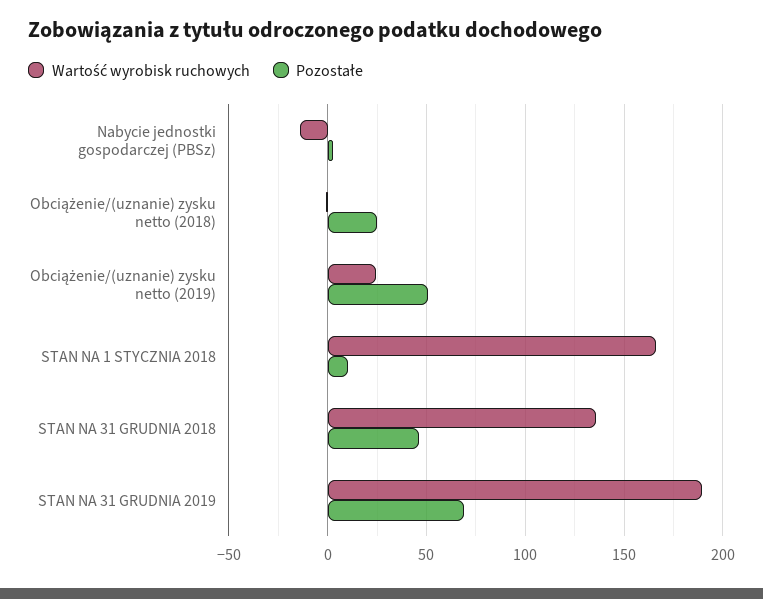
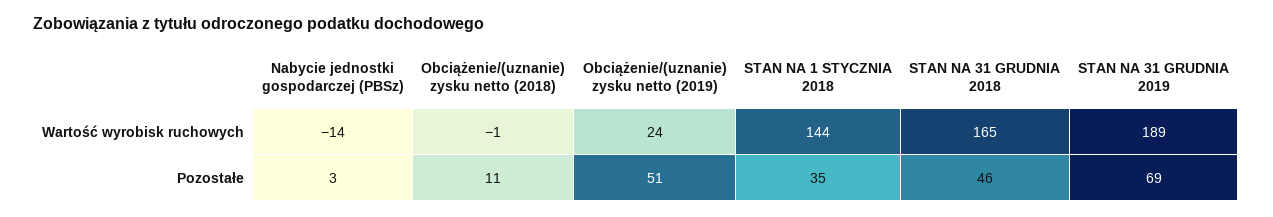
  {
    "Wartość wyrobisk ruchowych": {
      "Nabycie jednostki gospodarczej (PBSz)": -14,
      "Obciążenie/(uznanie) zysku netto (2018)": -1,
      "Obciążenie/(uznanie) zysku netto (2019)": 24,
-     "STAN NA 1 STYCZNIA 2018": 165,
+     "STAN NA 1 STYCZNIA 2018": 144,
-     "STAN NA 31 GRUDNIA 2018": 135,
+     "STAN NA 31 GRUDNIA 2018": 165,
      "STAN NA 31 GRUDNIA 2019": 189
    },
    "Pozostałe": {
      "Nabycie jednostki gospodarczej (PBSz)": 3,
-     "Obciążenie/(uznanie) zysku netto (2018)": 25,
+     "Obciążenie/(uznanie) zysku netto (2018)": 11,
      "Obciążenie/(uznanie) zysku netto (2019)": 51,
-     "STAN NA 1 STYCZNIA 2018": 10,
+     "STAN NA 1 STYCZNIA 2018": 35,
      "STAN NA 31 GRUDNIA 2018": 46,
      "STAN NA 31 GRUDNIA 2019": 69
    }
  }

